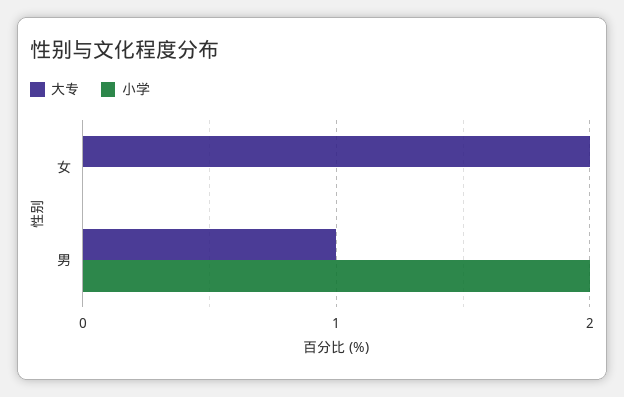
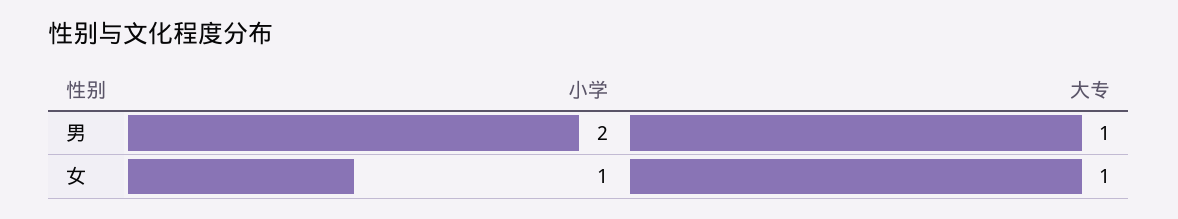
  {
    "大专": {
-     "女": 2,
+     "女": 1,
      "男": 1
    },
    "小学": {
-     "女": 0,
+     "女": 1,
      "男": 2
    }
  }

